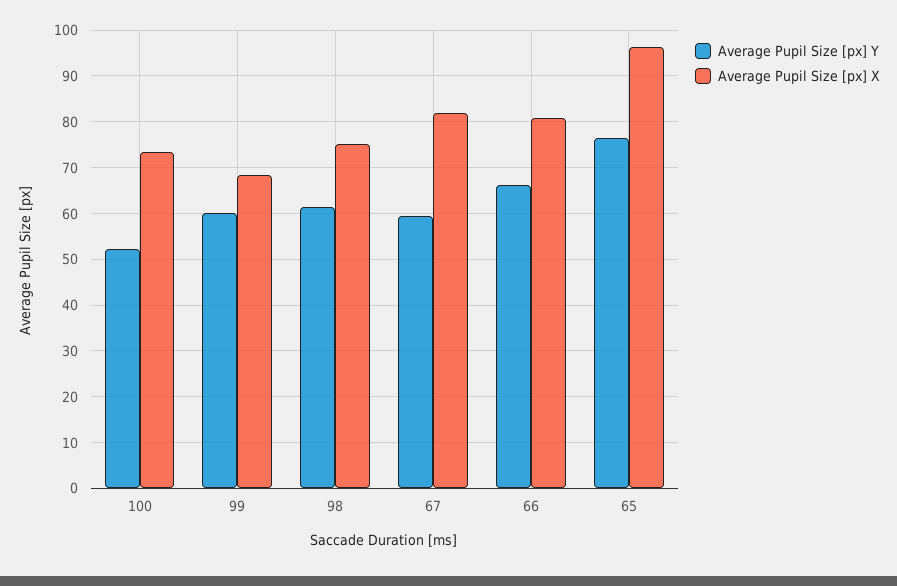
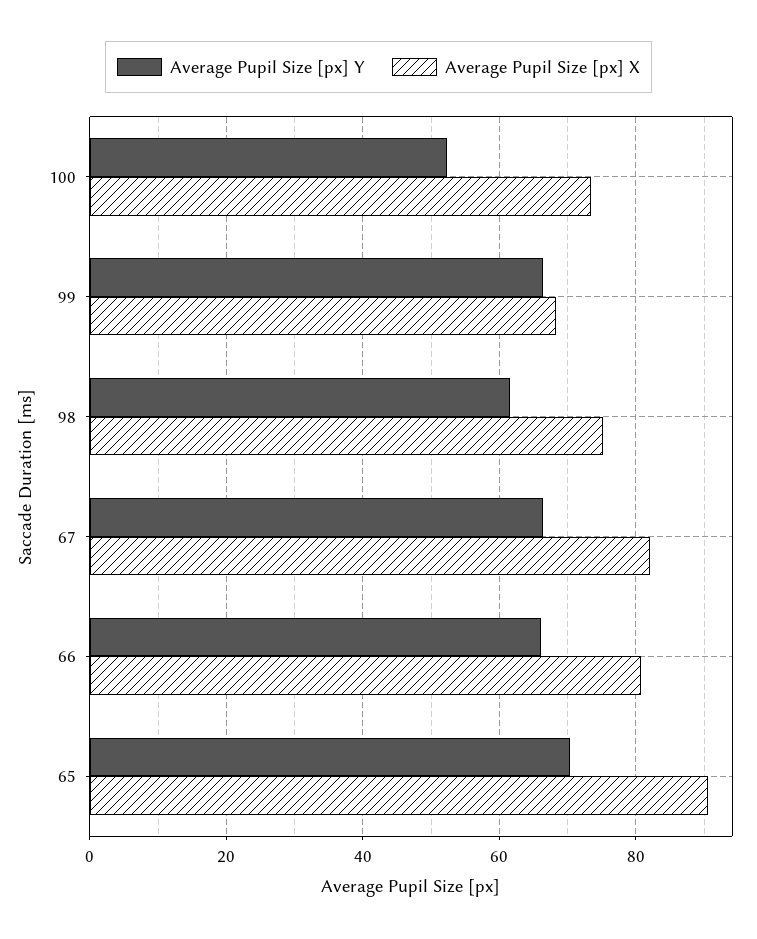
  {
    "Average Pupil Size [px] Y": {
      "100": 52,
-     "99": 60,
+     "99": 66,
      "98": 62,
-     "67": 60,
+     "67": 66,
      "66": 66,
-     "65": 76
+     "65": 70
    },
    "Average Pupil Size [px] X": {
      "100": 74,
      "99": 68,
      "98": 76,
      "67": 82,
      "66": 80,
-     "65": 96
+     "65": 90
    }
  }

